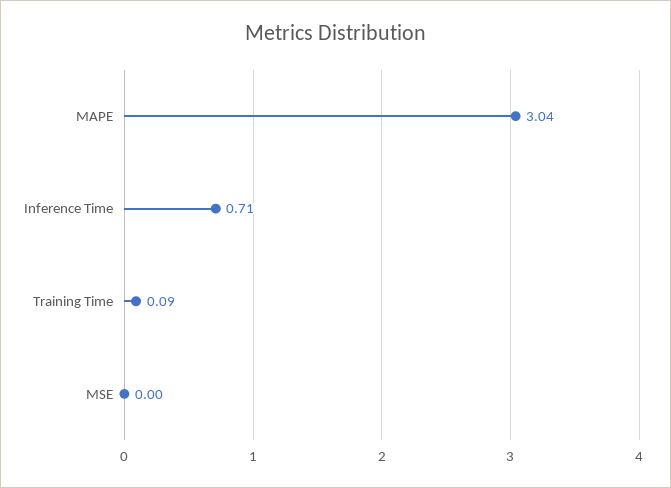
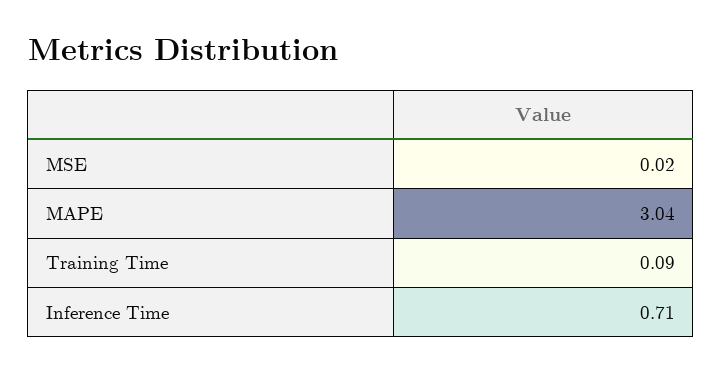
  {
    "MAPE": 3.04,
    "Inference Time": 0.71,
    "Training Time": 0.09,
-   "MSE": 0
+   "MSE": 0.02
  }

